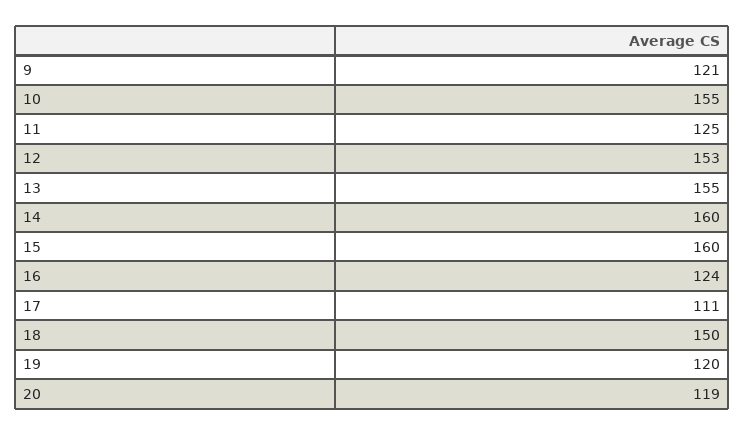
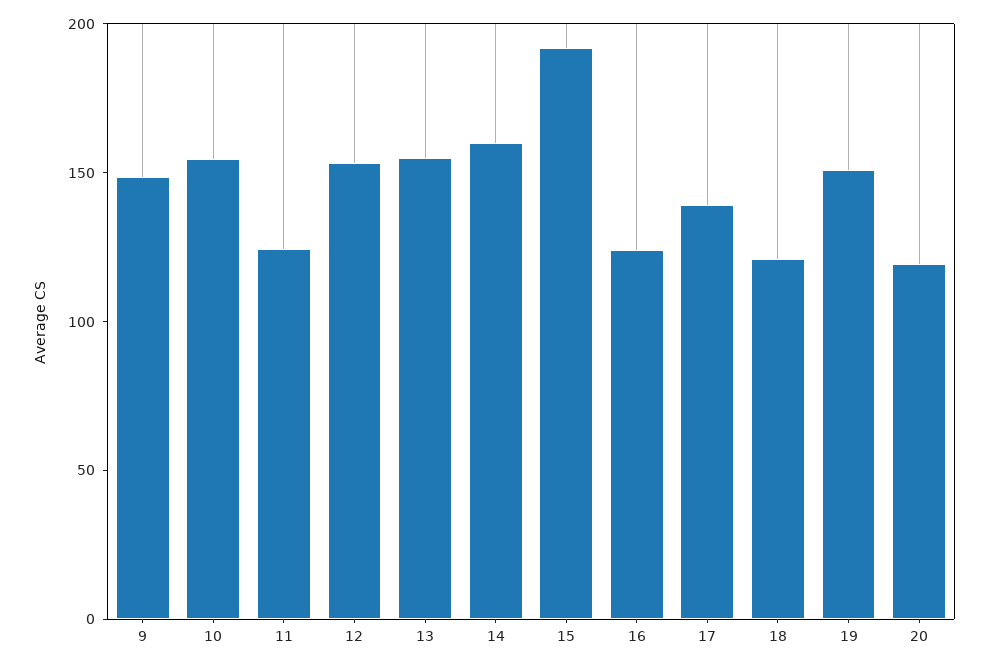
  {
-   "9": 121,
+   "9": 150,
    "10": 155,
    "11": 125,
    "12": 153,
    "13": 155,
    "14": 160,
-   "15": 160,
+   "15": 190,
    "16": 124,
-   "17": 111,
+   "17": 140,
-   "18": 150,
+   "18": 120,
-   "19": 120,
+   "19": 150,
    "20": 119
  }

